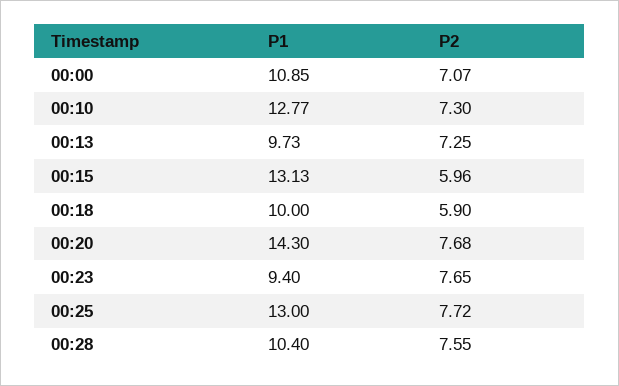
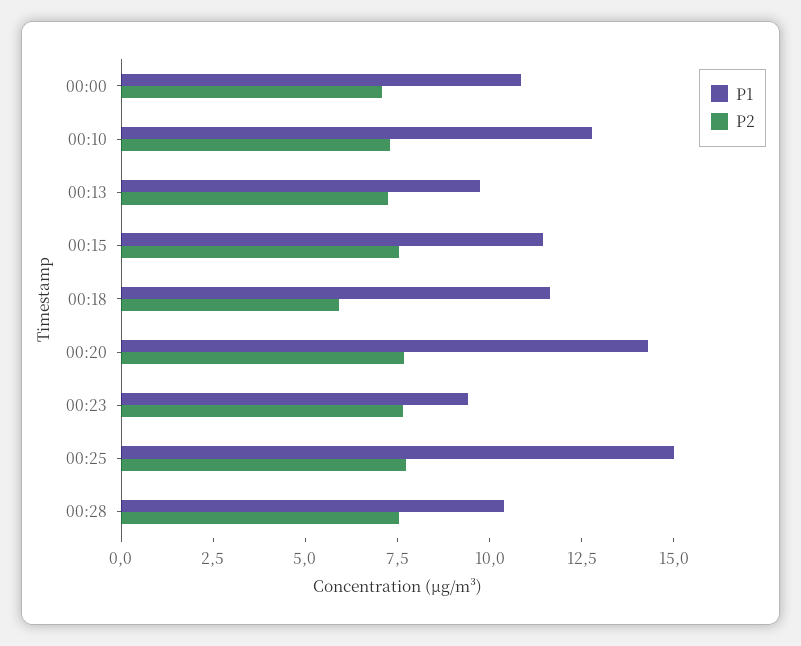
  {
    "P1": {
      "00:00": 10.85,
      "00:10": 12.77,
      "00:13": 9.73,
-     "00:15": 13.13,
+     "00:15": 11.5,
-     "00:18": 10,
+     "00:18": 11.5,
      "00:20": 14.3,
      "00:23": 9.4,
-     "00:25": 13,
+     "00:25": 15,
      "00:28": 10.4
    },
    "P2": {
      "00:00": 7.07,
      "00:10": 7.3,
      "00:13": 7.25,
-     "00:15": 5.96,
+     "00:15": 7.5,
      "00:18": 5.9,
      "00:20": 7.68,
      "00:23": 7.65,
      "00:25": 7.72,
      "00:28": 7.55
    }
  }

